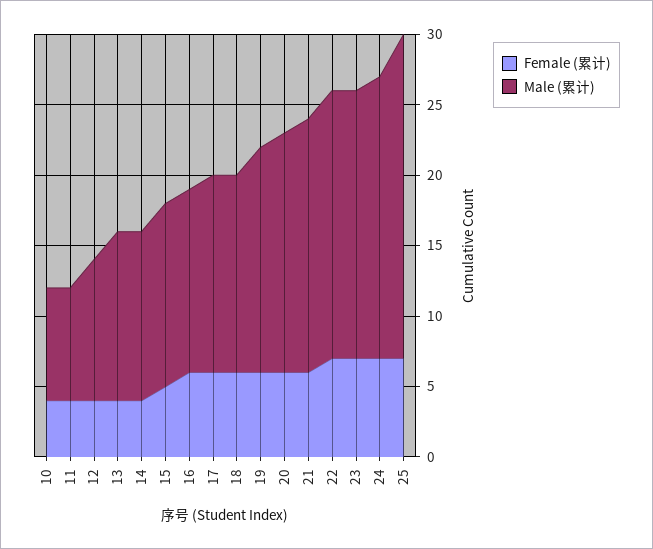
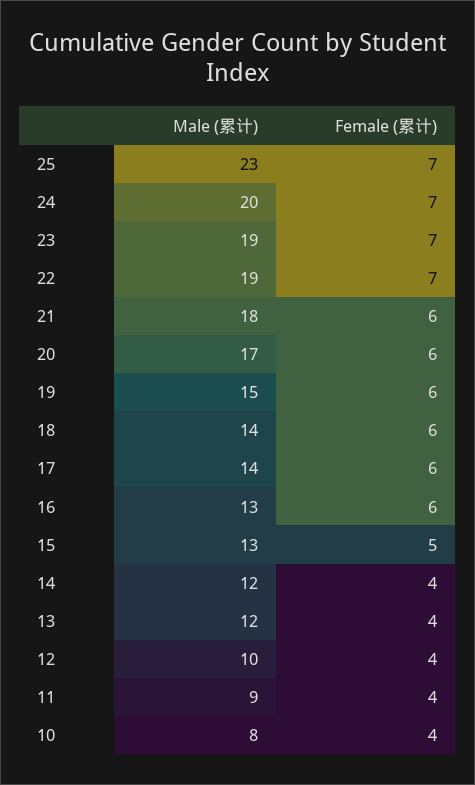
  {
    "Female (累计)": {
      "10": 4,
      "11": 4,
      "12": 4,
      "13": 4,
      "14": 4,
      "15": 5,
      "16": 6,
      "17": 6,
      "18": 6,
      "19": 6,
      "20": 6,
      "21": 6,
      "22": 7,
      "23": 7,
      "24": 7,
      "25": 7
    },
    "Male (累计)": {
      "10": 8,
-     "11": 8,
+     "11": 9,
      "12": 10,
      "13": 12,
      "14": 12,
      "15": 13,
      "16": 13,
      "17": 14,
      "18": 14,
-     "19": 16,
+     "19": 15,
      "20": 17,
      "21": 18,
      "22": 19,
      "23": 19,
      "24": 20,
      "25": 23
    }
  }

